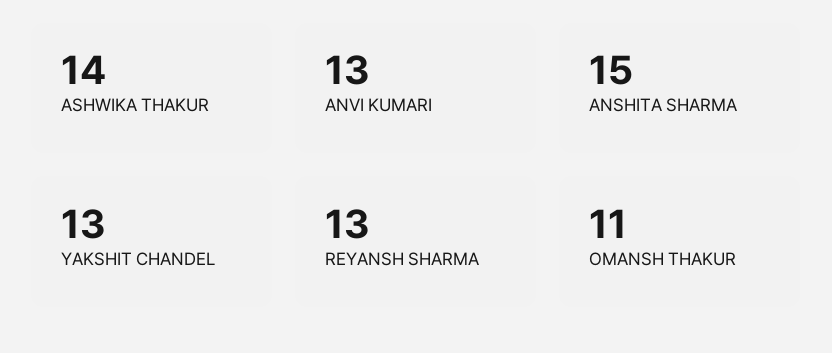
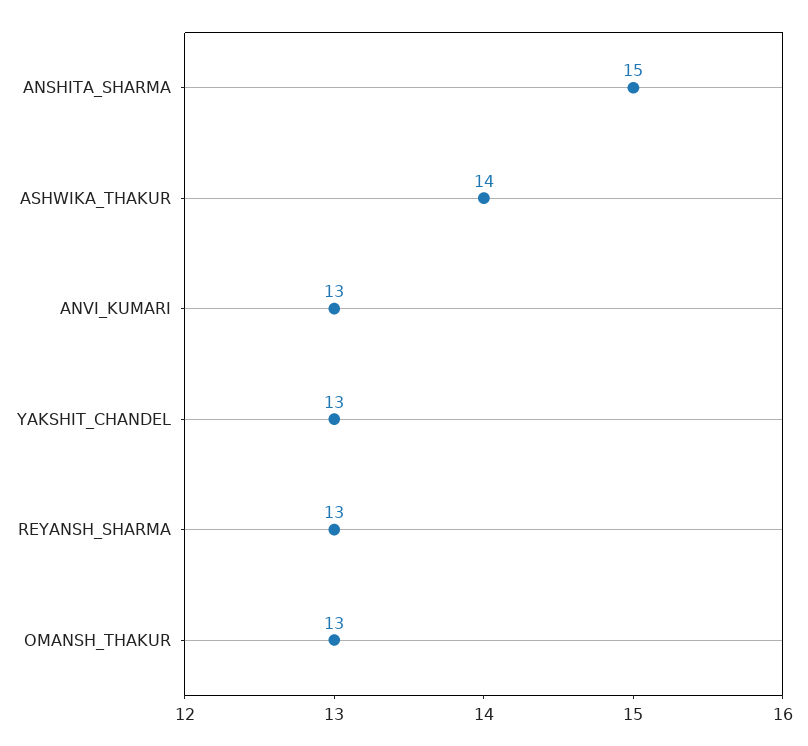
  {
    "ASHWIKA THAKUR": 14,
    "ANVI KUMARI": 13,
    "ANSHITA SHARMA": 15,
    "YAKSHIT CHANDEL": 13,
    "REYANSH SHARMA": 13,
-   "OMANSH THAKUR": 11
+   "OMANSH THAKUR": 13
  }

